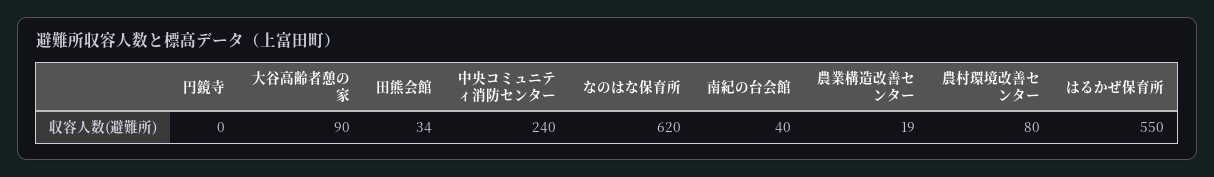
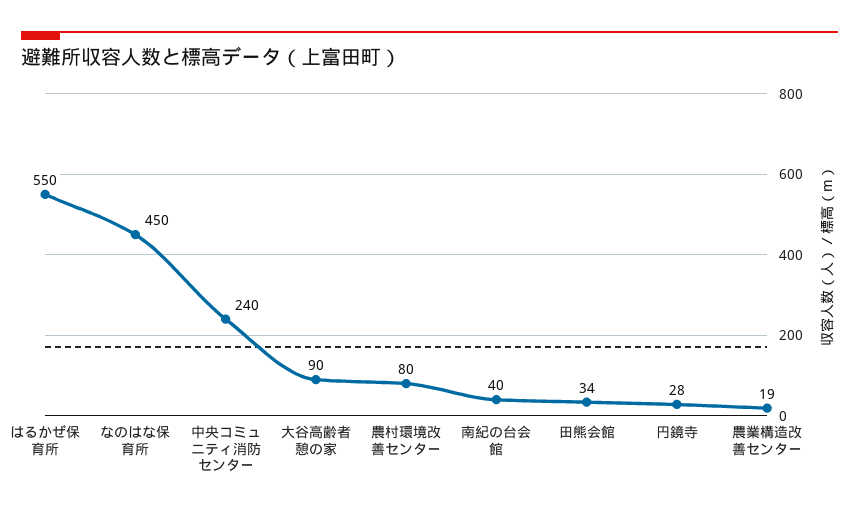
  {
-   "円鏡寺": 0,
+   "円鏡寺": 28,
    "大谷高齢者憩の家": 90,
    "田熊会館": 34,
    "中央コミュニティ消防センター": 240,
-   "なのはな保育所": 620,
+   "なのはな保育所": 450,
    "南紀の台会館": 40,
    "農業構造改善センター": 19,
    "農村環境改善センター": 80,
    "はるかぜ保育所": 550
  }

